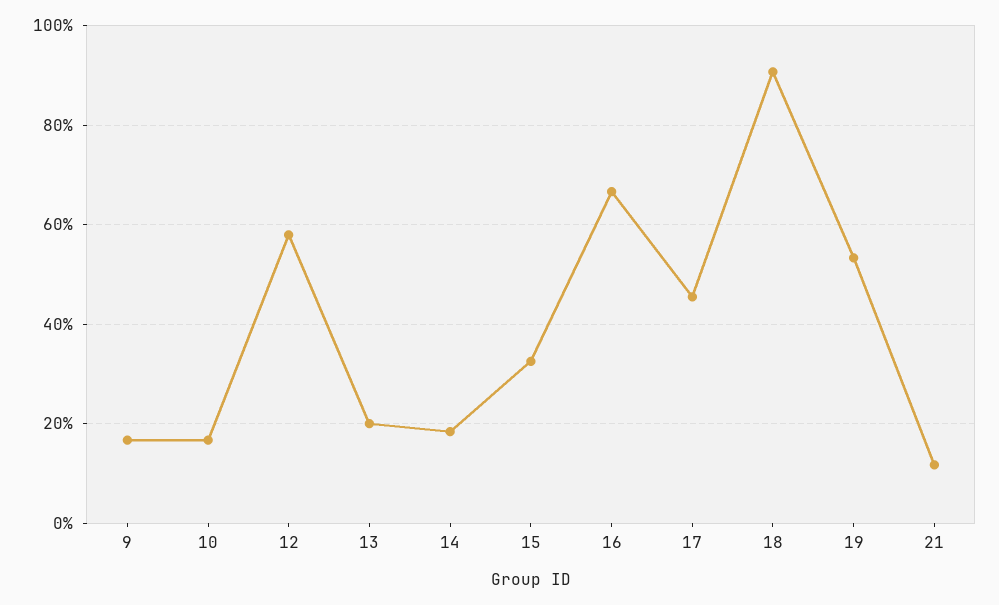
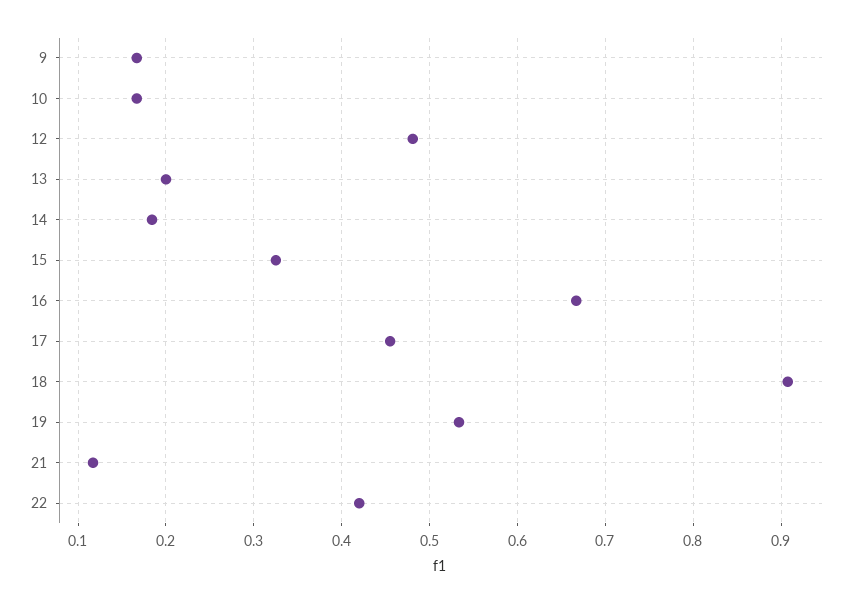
  {
    "9": 0.17,
    "10": 0.17,
-   "12": 0.58,
+   "12": 0.48,
    "13": 0.2,
    "14": 0.18,
    "15": 0.33,
    "16": 0.67,
    "17": 0.46,
    "18": 0.91,
    "19": 0.53,
-   "21": 0.12
+   "21": 0.12,
+   "22": 0.42
  }

